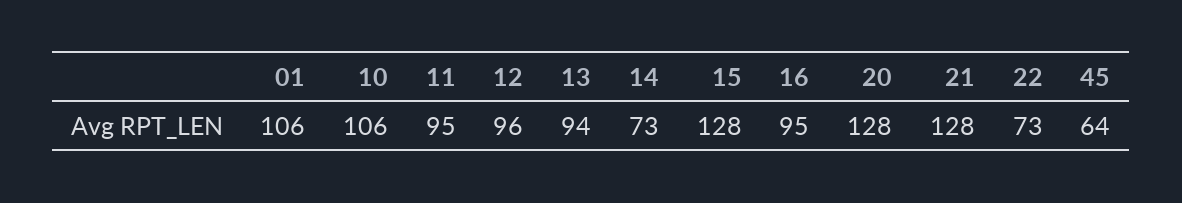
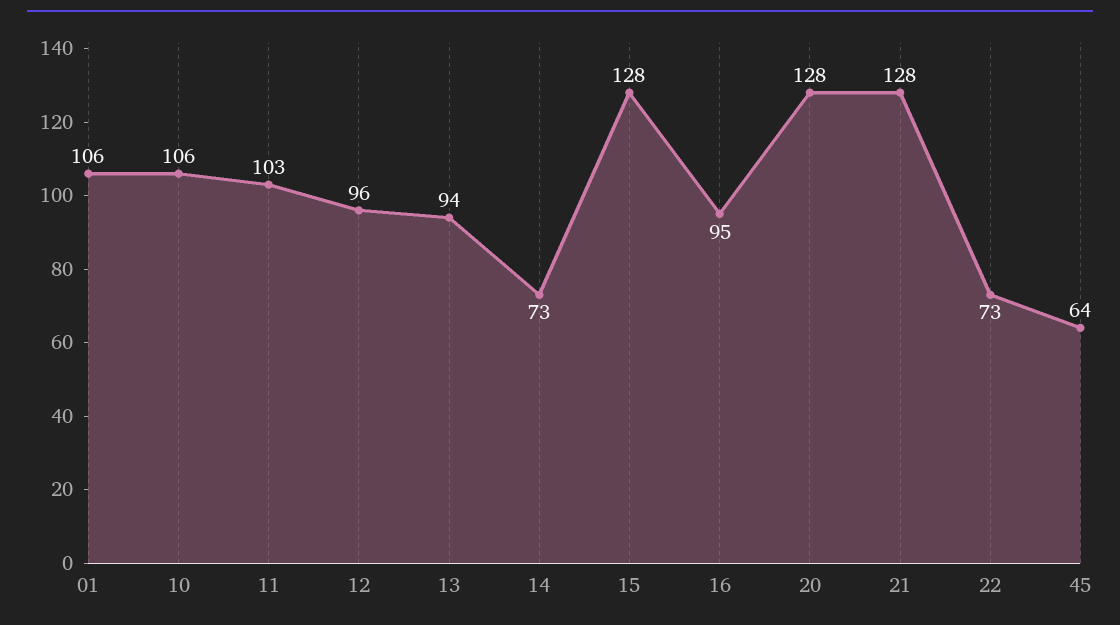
  {
    "01": 106,
    "10": 106,
-   "11": 95,
+   "11": 103,
    "12": 96,
    "13": 94,
    "14": 73,
    "15": 128,
    "16": 95,
    "20": 128,
    "21": 128,
    "22": 73,
    "45": 64
  }

